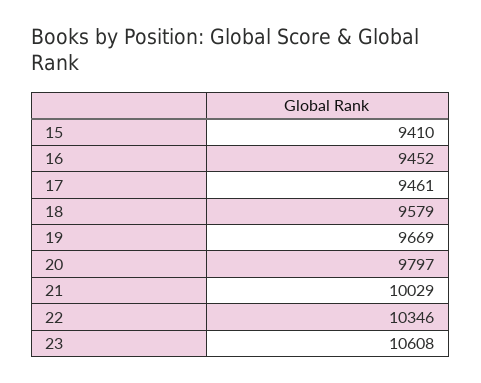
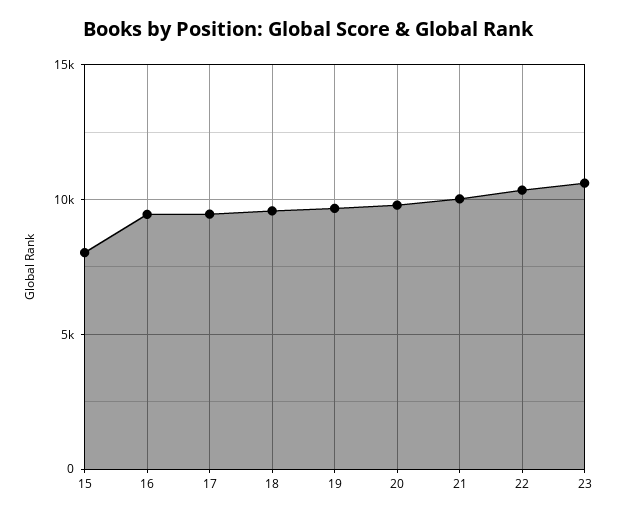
  {
-   "15": 9410,
+   "15": 8000,
    "16": 9452,
    "17": 9461,
    "18": 9579,
    "19": 9669,
    "20": 9797,
    "21": 10029,
    "22": 10346,
    "23": 10608
  }

